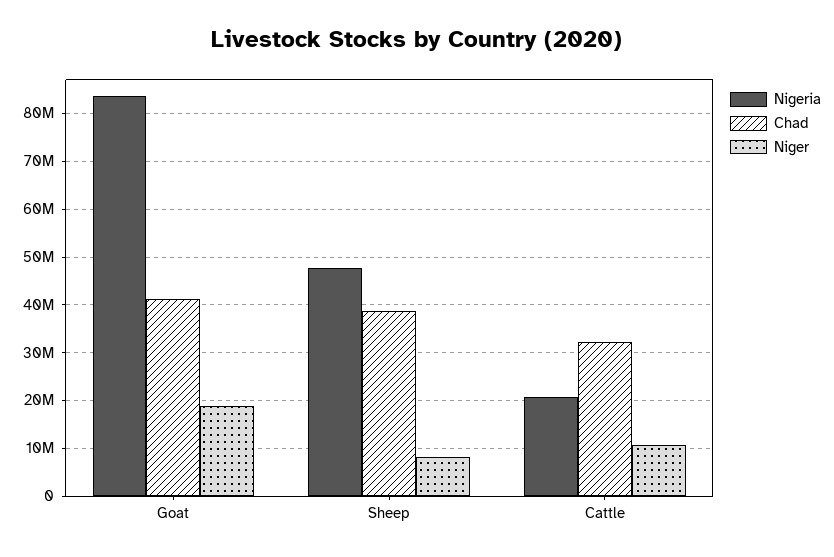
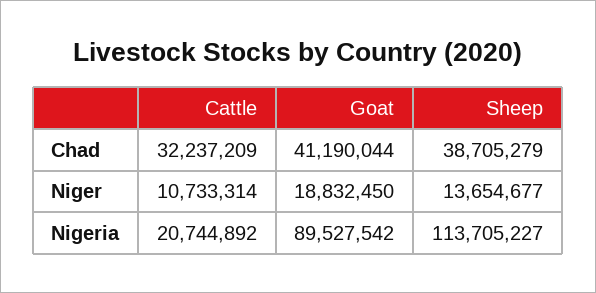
  {
    "Nigeria": {
-     "Goat": 84000000,
+     "Goat": 89527542,
-     "Sheep": 48000000,
+     "Sheep": 113705227,
      "Cattle": 20744892
    },
    "Chad": {
      "Goat": 41190044,
      "Sheep": 38705279,
      "Cattle": 32237209
    },
    "Niger": {
      "Goat": 18832450,
-     "Sheep": 8000000,
+     "Sheep": 13654677,
      "Cattle": 10733314
    }
  }

